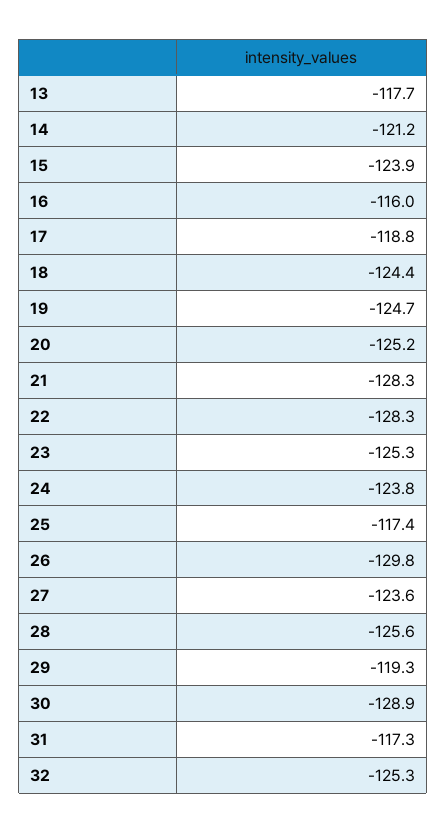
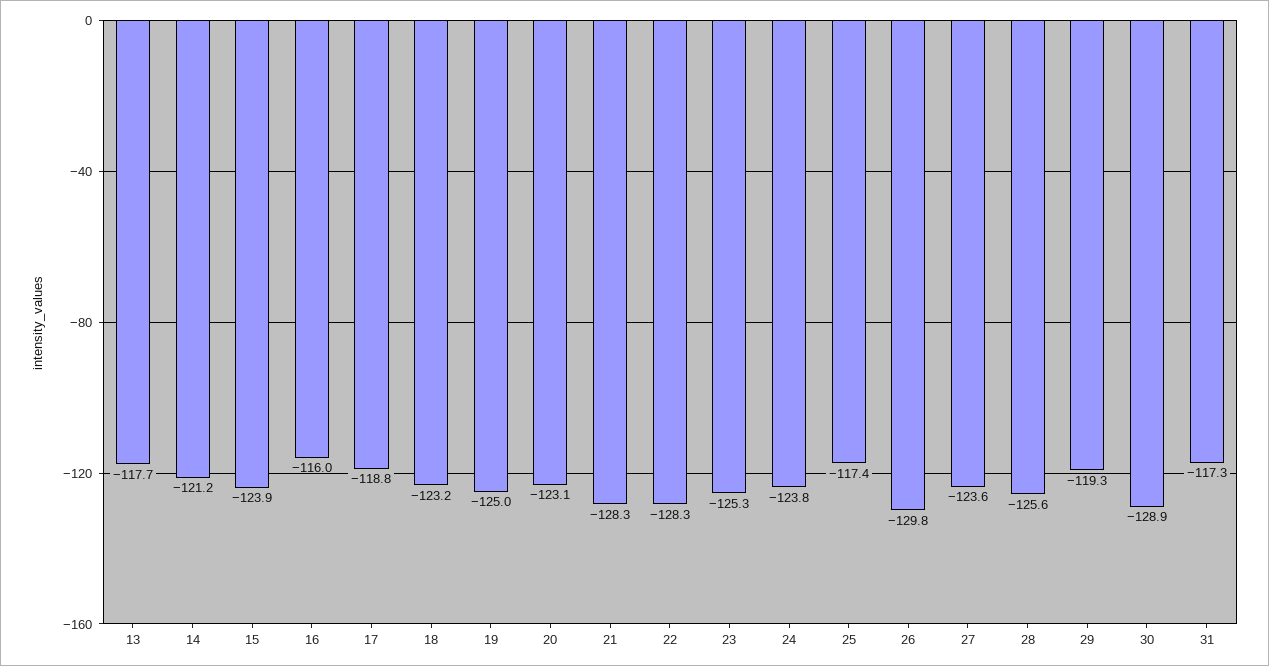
  {
    "13": -117.7,
    "14": -121.2,
    "15": -123.9,
    "16": -116,
    "17": -118.8,
-   "18": -124.4,
+   "18": -123.2,
-   "19": -124.7,
+   "19": -125,
-   "20": -125.2,
+   "20": -123.1,
    "21": -128.3,
    "22": -128.3,
    "23": -125.3,
    "24": -123.8,
    "25": -117.4,
    "26": -129.8,
    "27": -123.6,
    "28": -125.6,
    "29": -119.3,
    "30": -128.9,
-   "31": -117.3,
+   "31": -117.3
-   "32": -125.3
  }

